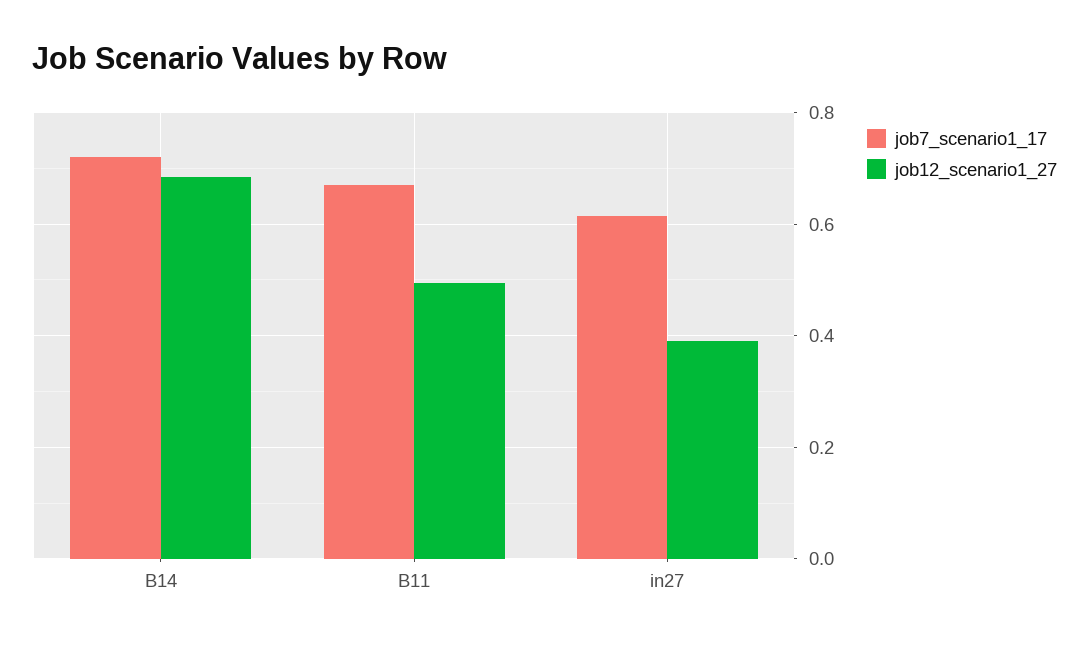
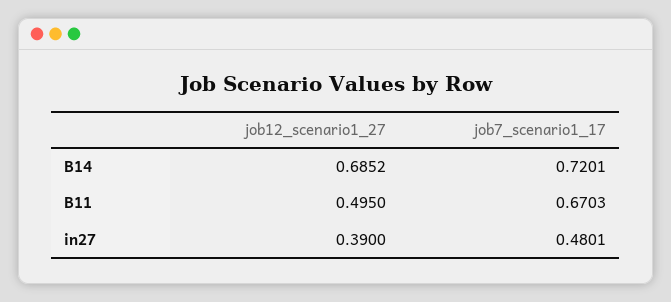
  {
    "job7_scenario1_17": {
      "B14": 0.7201,
      "B11": 0.6703,
-     "in27": 0.62
+     "in27": 0.4801
    },
    "job12_scenario1_27": {
      "B14": 0.6852,
      "B11": 0.495,
      "in27": 0.39
    }
  }

